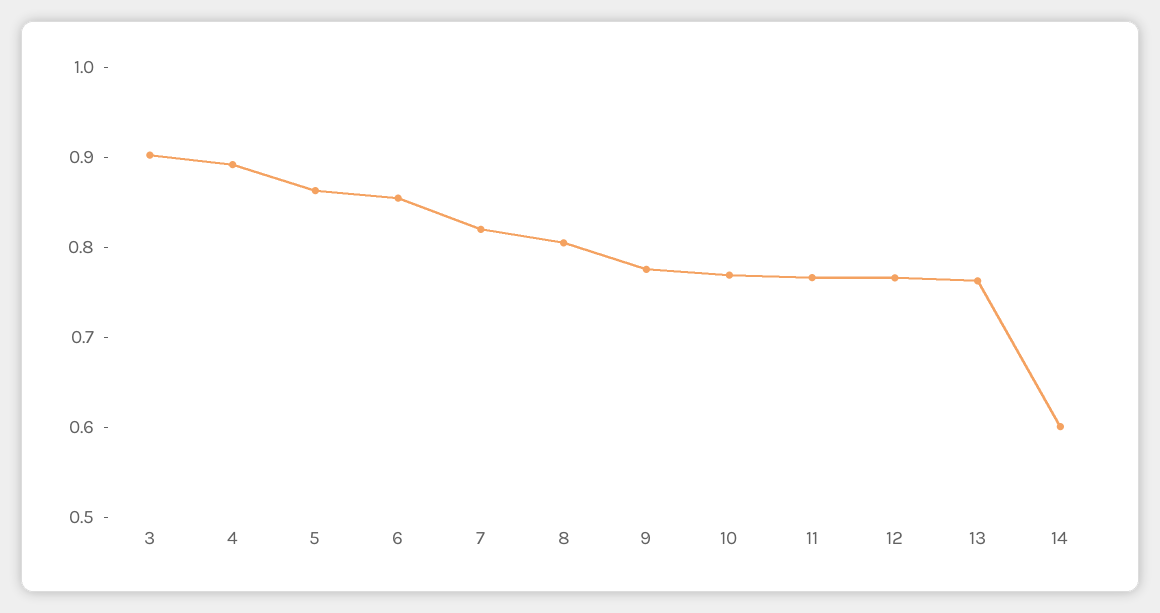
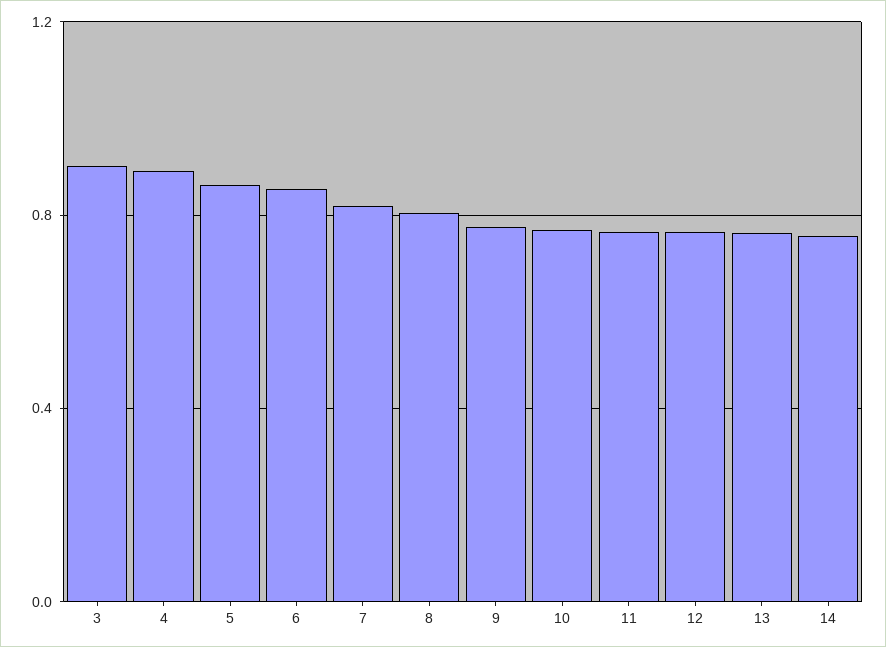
  {
    "3": 0.9,
    "4": 0.9,
    "5": 0.86,
    "6": 0.86,
    "7": 0.82,
    "8": 0.8,
    "9": 0.78,
    "10": 0.76,
    "11": 0.76,
    "12": 0.76,
    "13": 0.76,
-   "14": 0.6
+   "14": 0.75
  }

